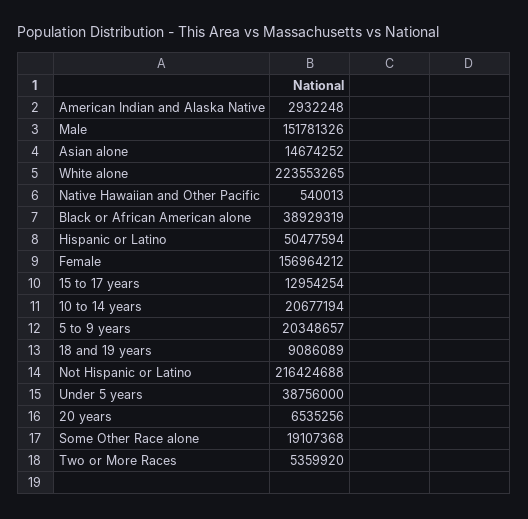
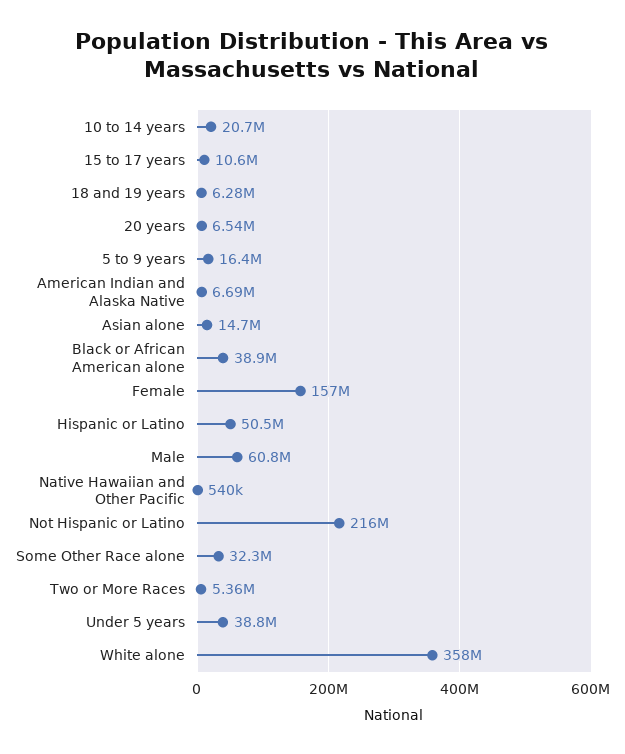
  {
-   "American Indian and Alaska Native": 2932248,
+   "American Indian and Alaska Native": 6690000,
-   "Male": 151781326,
+   "Male": 60800000,
    "Asian alone": 14674252,
-   "White alone": 223553265,
+   "White alone": 358000000,
    "Native Hawaiian and Other Pacific": 540013,
    "Black or African American alone": 38929319,
    "Hispanic or Latino": 50477594,
    "Female": 156964212,
-   "15 to 17 years": 12954254,
+   "15 to 17 years": 10600000,
    "10 to 14 years": 20677194,
-   "5 to 9 years": 20348657,
+   "5 to 9 years": 16400000,
-   "18 and 19 years": 9086089,
+   "18 and 19 years": 6280000,
    "Not Hispanic or Latino": 216424688,
    "Under 5 years": 38756000,
    "20 years": 6535256,
-   "Some Other Race alone": 19107368,
+   "Some Other Race alone": 32300000,
    "Two or More Races": 5359920
  }

